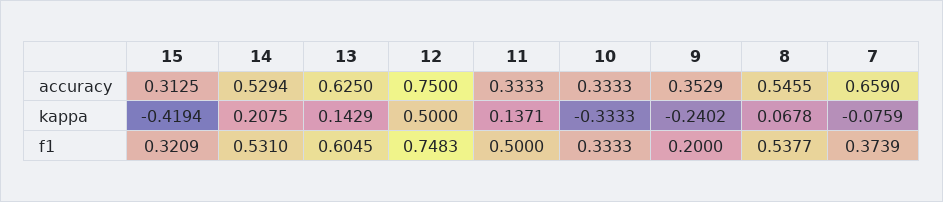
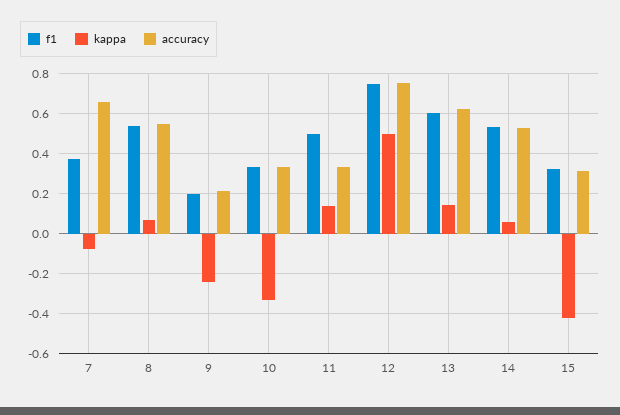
  {
    "accuracy": {
      "15": 0.3125,
      "14": 0.5294,
      "13": 0.625,
      "12": 0.75,
      "11": 0.3333,
      "10": 0.3333,
-     "9": 0.3529,
+     "9": 0.2,
      "8": 0.5455,
      "7": 0.659
    },
    "kappa": {
      "15": -0.4194,
-     "14": 0.2075,
+     "14": 0.05,
      "13": 0.1429,
      "12": 0.5,
      "11": 0.1371,
      "10": -0.3333,
      "9": -0.2402,
      "8": 0.0678,
      "7": -0.0759
    },
    "f1": {
      "15": 0.3209,
      "14": 0.531,
      "13": 0.6045,
      "12": 0.7483,
      "11": 0.5,
      "10": 0.3333,
      "9": 0.2,
      "8": 0.5377,
      "7": 0.3739
    }
  }

